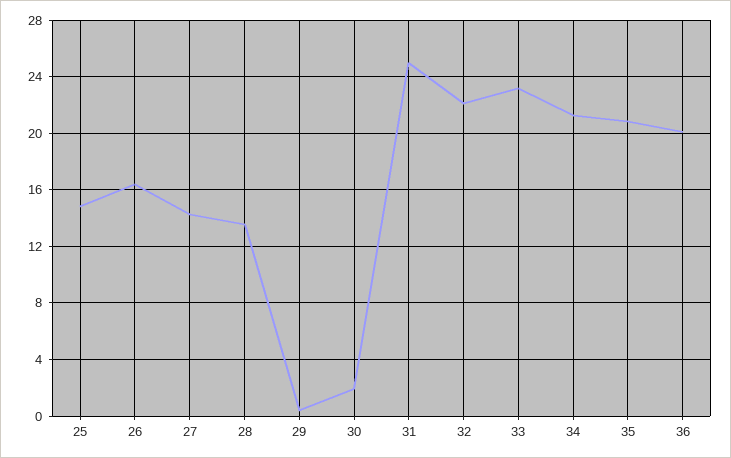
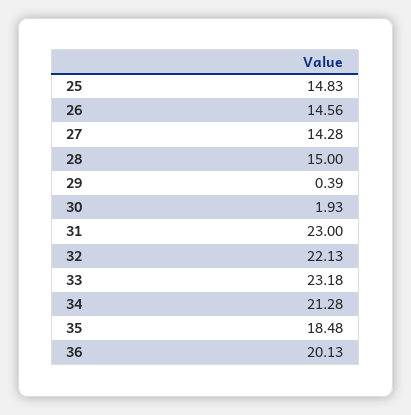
  {
    "25": 14.83,
-   "26": 16.5,
+   "26": 14.56,
    "27": 14.28,
-   "28": 13.5,
+   "28": 15,
    "29": 0.39,
    "30": 1.93,
-   "31": 25,
+   "31": 23,
    "32": 22.13,
    "33": 23.18,
    "34": 21.28,
-   "35": 21,
+   "35": 18.48,
    "36": 20.13
  }

